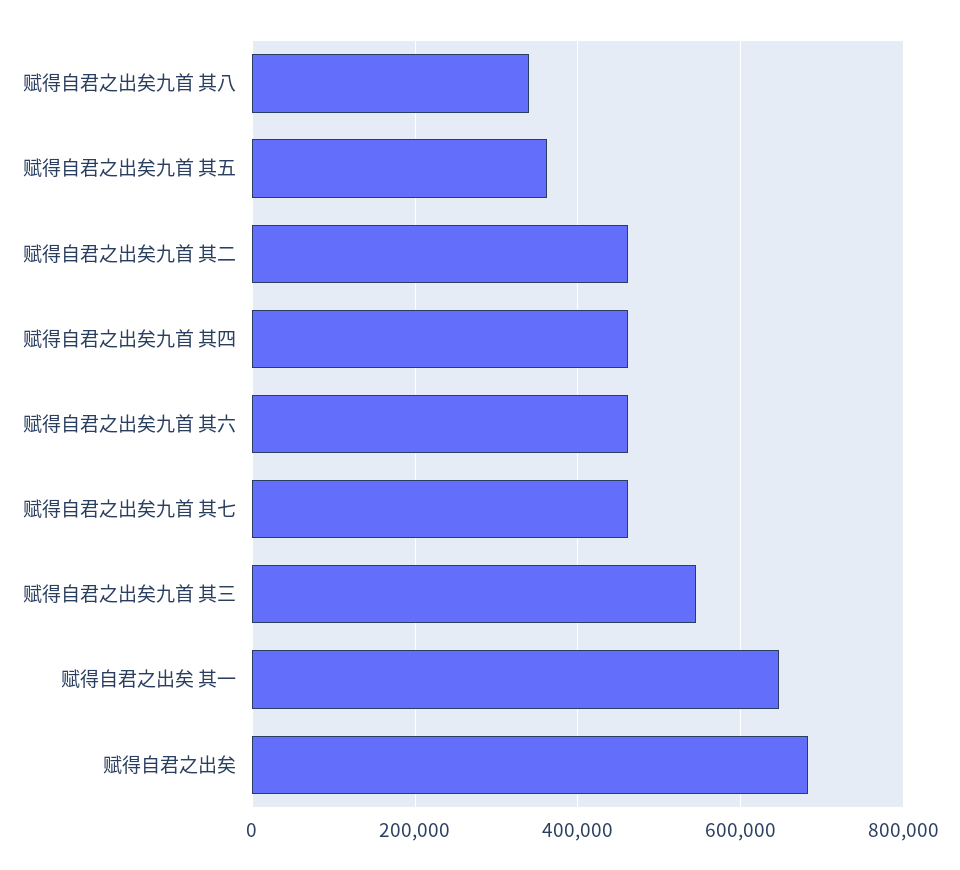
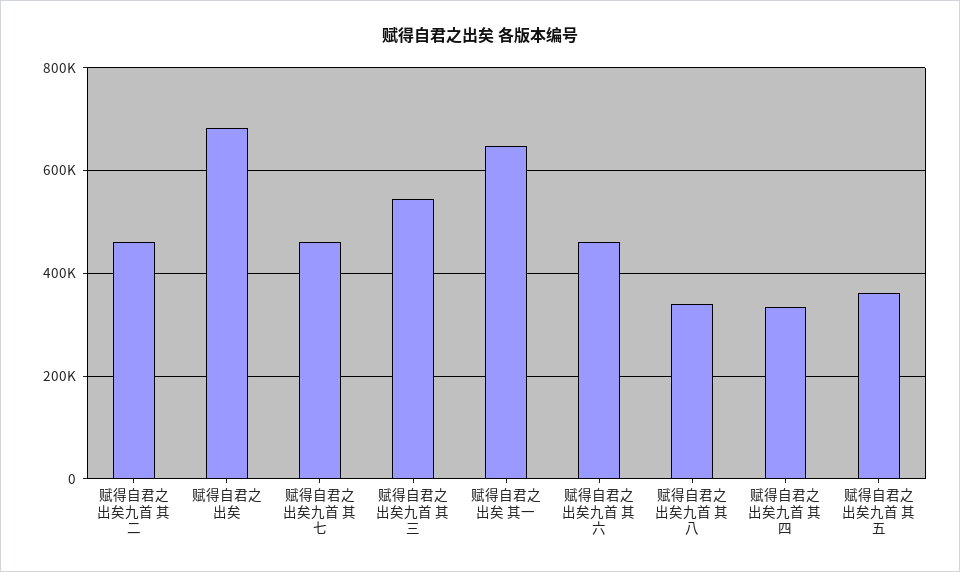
  {
    "赋得自君之出矣九首 其八": 340000,
    "赋得自君之出矣九首 其五": 360000,
    "赋得自君之出矣九首 其二": 460000,
-   "赋得自君之出矣九首 其四": 460000,
+   "赋得自君之出矣九首 其四": 340000,
    "赋得自君之出矣九首 其六": 460000,
    "赋得自君之出矣九首 其七": 460000,
    "赋得自君之出矣九首 其三": 540000,
    "赋得自君之出矣 其一": 640000,
    "赋得自君之出矣": 680000
  }

